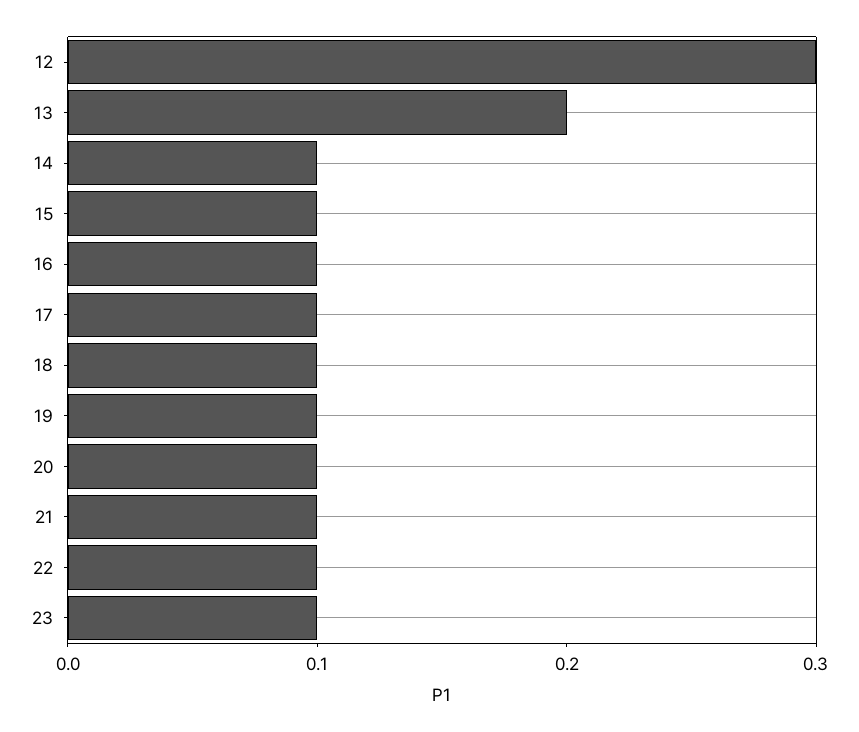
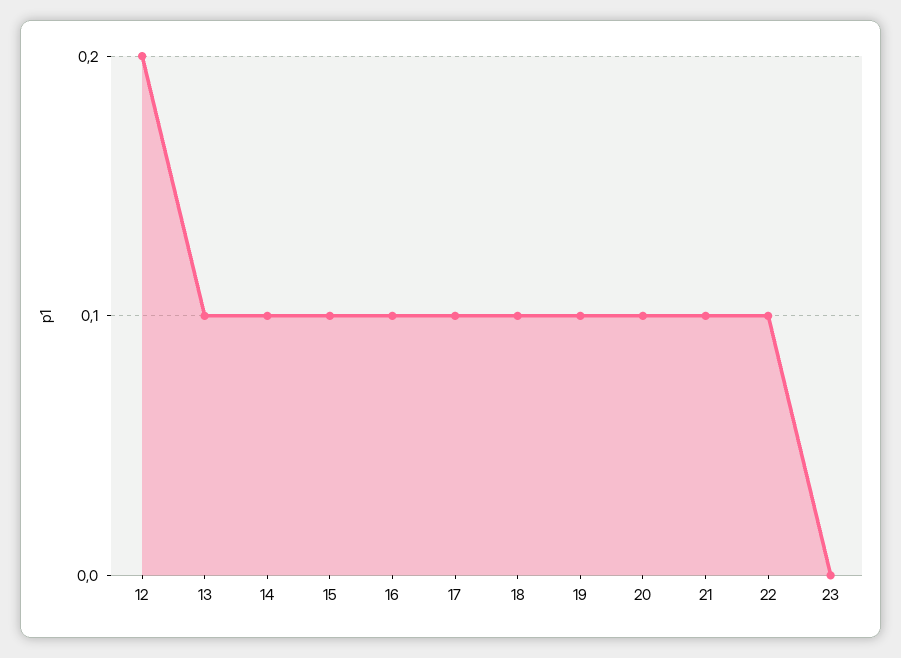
  {
-   "12": 0.3,
+   "12": 0.2,
-   "13": 0.2,
+   "13": 0.1,
    "14": 0.1,
    "15": 0.1,
    "16": 0.1,
    "17": 0.1,
    "18": 0.1,
    "19": 0.1,
    "20": 0.1,
    "21": 0.1,
    "22": 0.1,
-   "23": 0.1
+   "23": 0
  }

